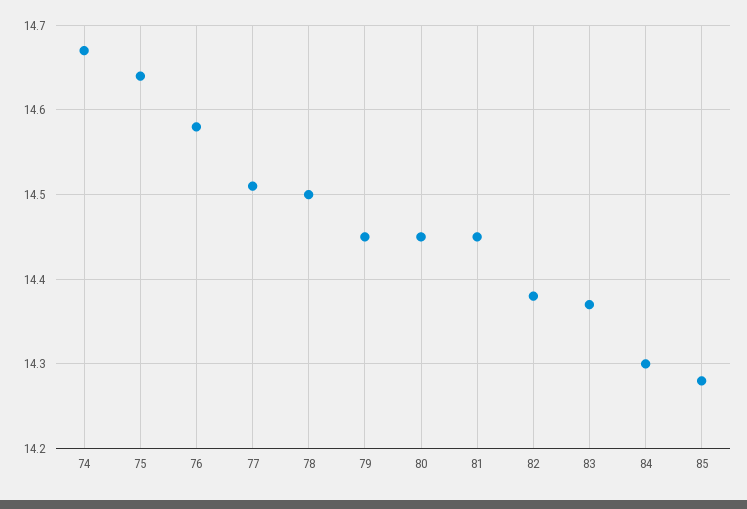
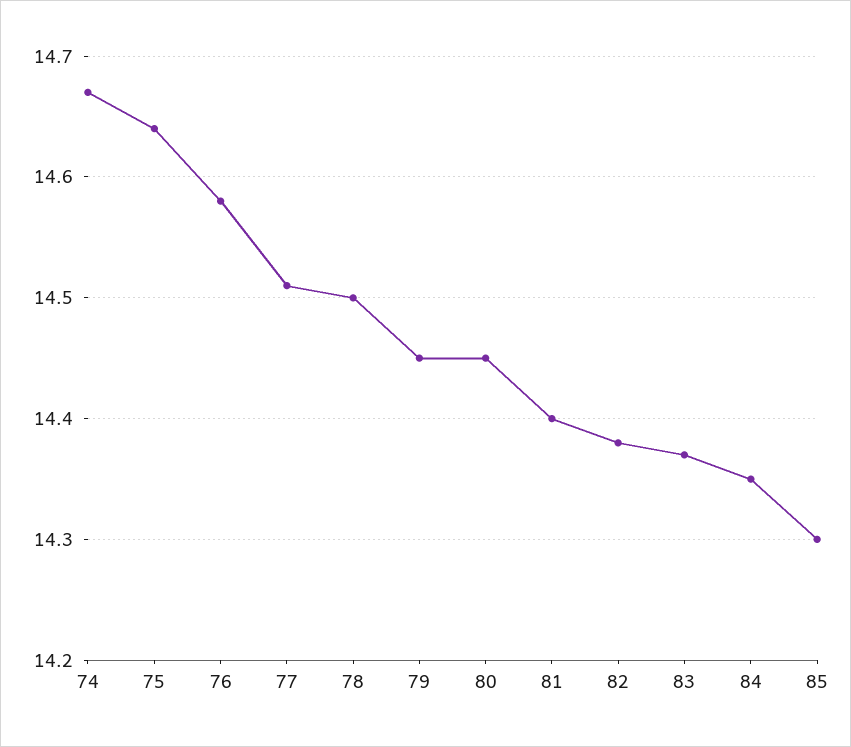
  {
    "74": 14.67,
    "75": 14.64,
    "76": 14.58,
    "77": 14.51,
    "78": 14.5,
    "79": 14.45,
    "80": 14.45,
-   "81": 14.45,
+   "81": 14.4,
    "82": 14.38,
    "83": 14.37,
-   "84": 14.3,
+   "84": 14.35,
-   "85": 14.28
+   "85": 14.3
  }

